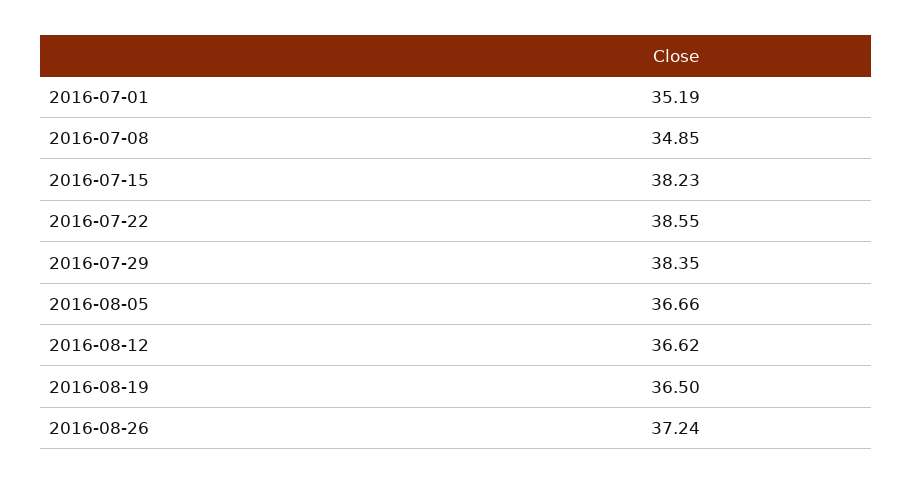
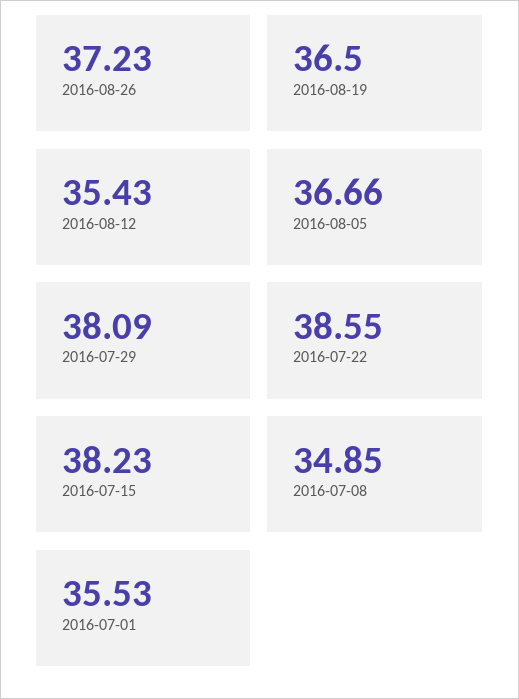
  {
-   "2016-07-01": 35.19,
+   "2016-07-01": 35.53,
    "2016-07-08": 34.85,
    "2016-07-15": 38.23,
    "2016-07-22": 38.55,
-   "2016-07-29": 38.35,
+   "2016-07-29": 38.09,
    "2016-08-05": 36.66,
-   "2016-08-12": 36.62,
+   "2016-08-12": 35.43,
    "2016-08-19": 36.5,
-   "2016-08-26": 37.24
+   "2016-08-26": 37.23
  }

